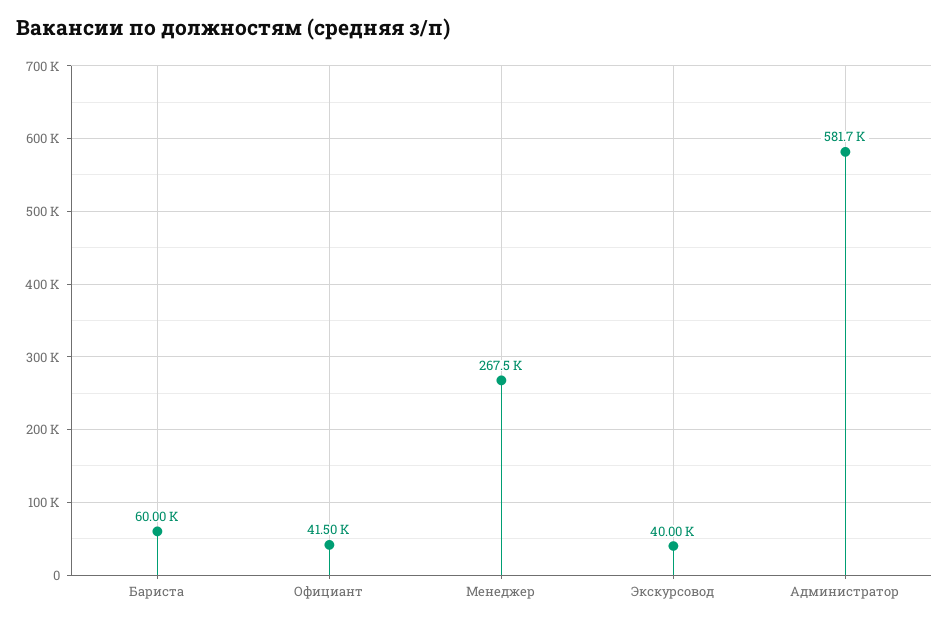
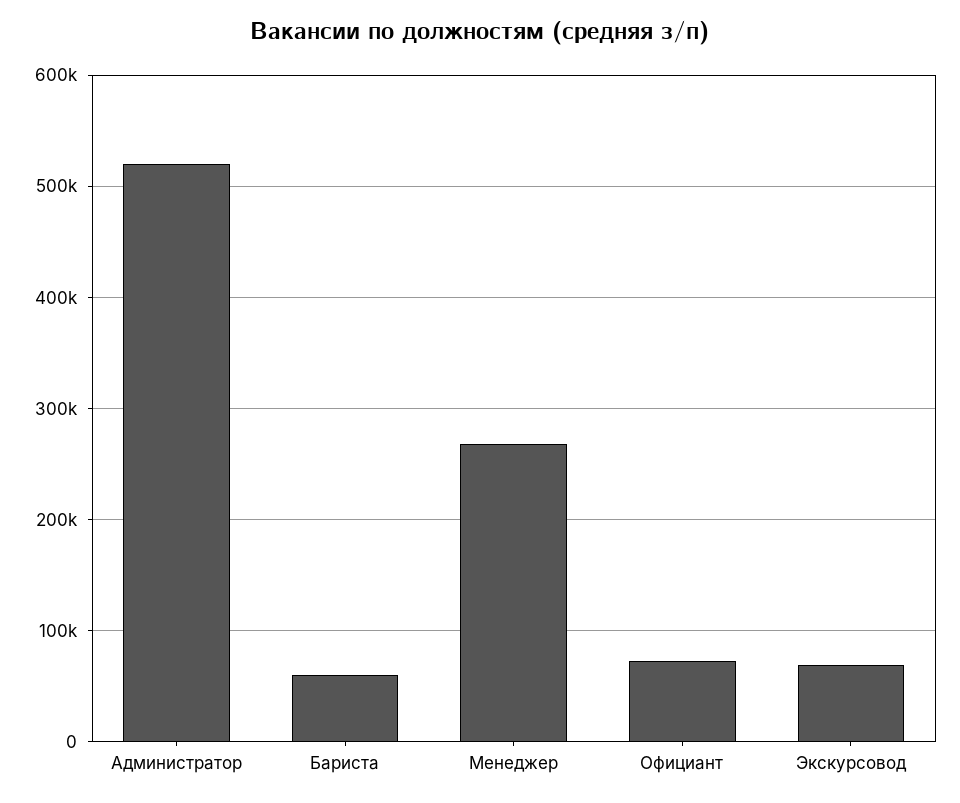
  {
    "Бариста": 60000,
-   "Официант": 41500,
+   "Официант": 70000,
    "Менеджер": 267500,
-   "Экскурсовод": 40000,
+   "Экскурсовод": 70000,
-   "Администратор": 581700
+   "Администратор": 520000
  }

